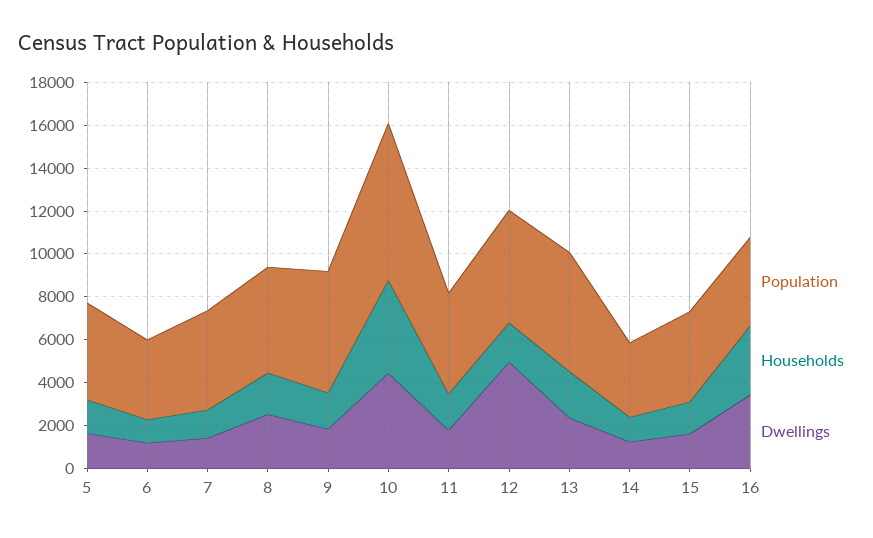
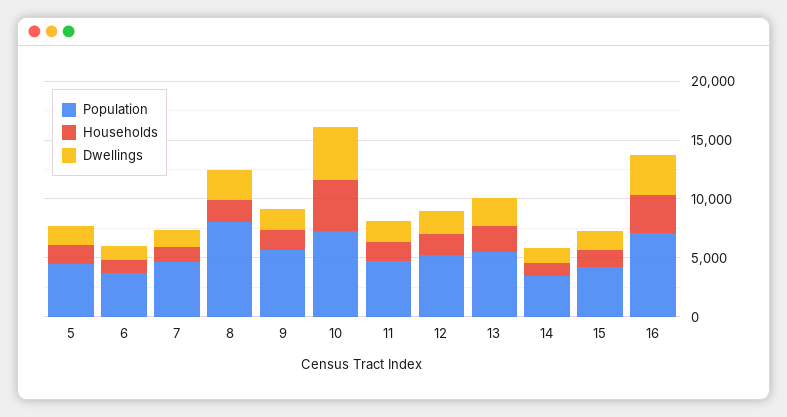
  {
    "Population": {
      "5": 4500,
      "6": 3500,
      "7": 4500,
-     "8": 5000,
+     "8": 8000,
      "9": 5500,
      "10": 7500,
      "11": 4500,
      "12": 5000,
      "13": 5500,
      "14": 3500,
      "15": 4000,
-     "16": 4000
+     "16": 7000
    },
    "Households": {
      "5": 1500,
      "6": 1000,
      "7": 1500,
      "8": 2000,
      "9": 1500,
      "10": 4500,
      "11": 1500,
      "12": 2000,
      "13": 2000,
      "14": 1000,
      "15": 1500,
      "16": 3000
    },
    "Dwellings": {
      "5": 1500,
      "6": 1000,
      "7": 1500,
      "8": 2500,
      "9": 2000,
      "10": 4500,
      "11": 2000,
-     "12": 5000,
+     "12": 2000,
      "13": 2500,
      "14": 1500,
      "15": 1500,
      "16": 3500
    }
  }

